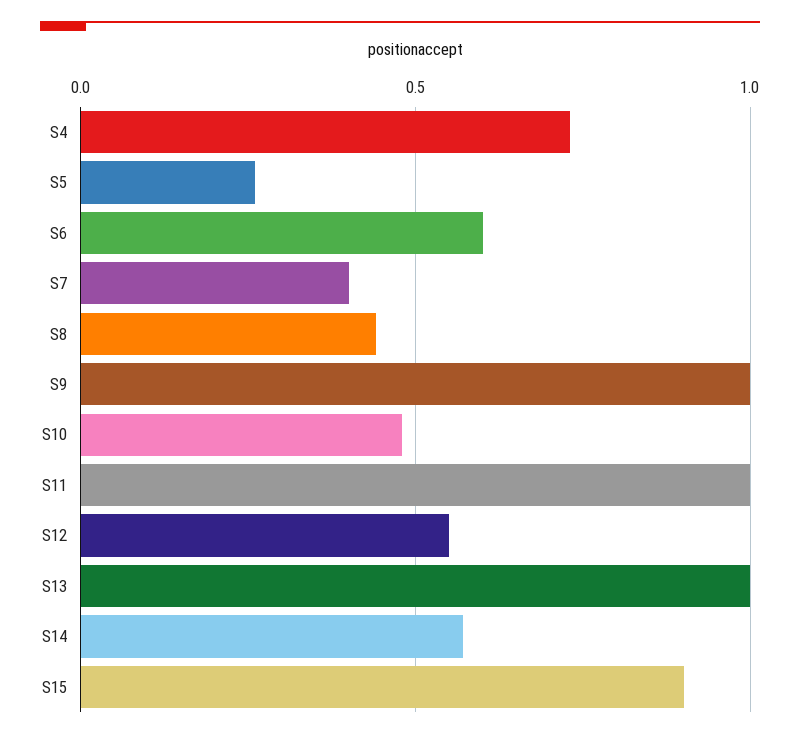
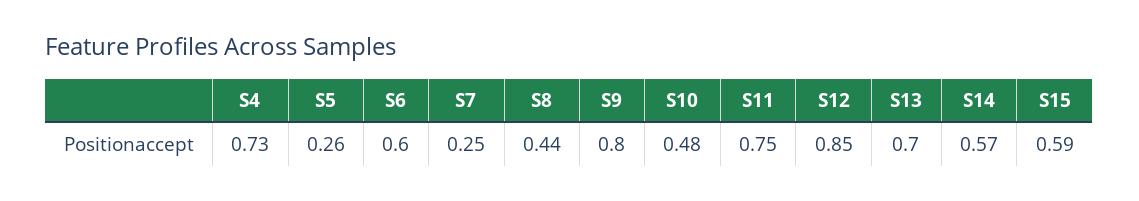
  {
    "S4": 0.73,
    "S5": 0.26,
    "S6": 0.6,
-   "S7": 0.4,
+   "S7": 0.25,
    "S8": 0.44,
-   "S9": 1,
+   "S9": 0.8,
    "S10": 0.48,
-   "S11": 1,
+   "S11": 0.75,
-   "S12": 0.55,
+   "S12": 0.85,
-   "S13": 1,
+   "S13": 0.7,
    "S14": 0.57,
-   "S15": 0.9
+   "S15": 0.59
  }

